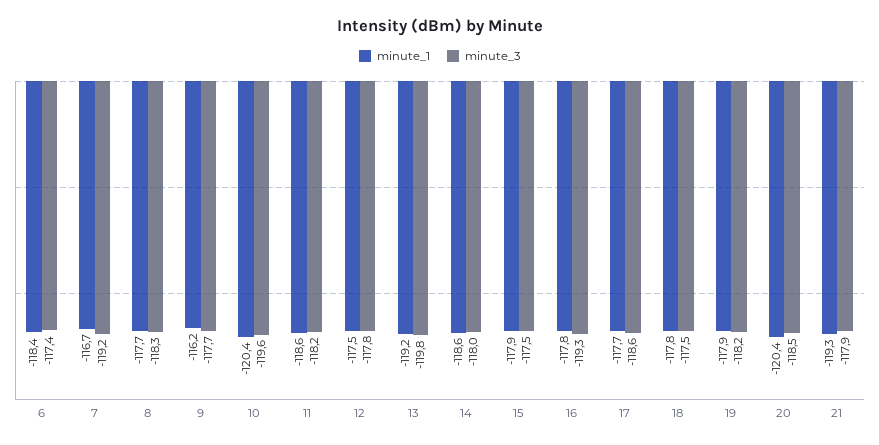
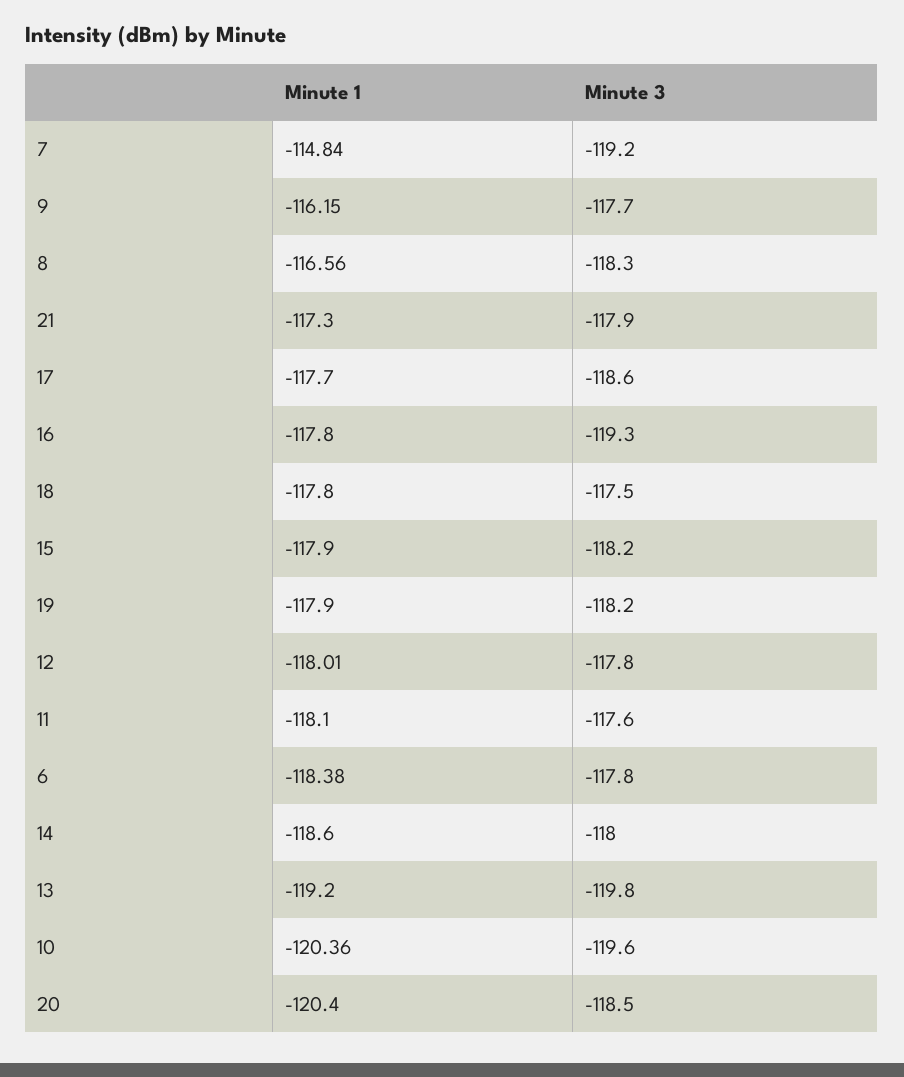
  {
    "minute_1": {
      "6": -118.38,
-     "7": -116.7,
+     "7": -114.84,
-     "8": -117.7,
+     "8": -116.56,
      "9": -116.15,
      "10": -120.36,
-     "11": -118.6,
+     "11": -118.1,
-     "12": -117.5,
+     "12": -118.01,
      "13": -119.2,
      "14": -118.6,
      "15": -117.9,
      "16": -117.8,
      "17": -117.7,
      "18": -117.8,
      "19": -117.9,
      "20": -120.4,
-     "21": -119.3
+     "21": -117.3
    },
    "minute_3": {
-     "6": -117.4,
+     "6": -117.8,
      "7": -119.2,
      "8": -118.3,
      "9": -117.7,
      "10": -119.6,
-     "11": -118.2,
+     "11": -117.6,
      "12": -117.8,
      "13": -119.8,
      "14": -118,
-     "15": -117.5,
+     "15": -118.2,
      "16": -119.3,
      "17": -118.6,
      "18": -117.5,
      "19": -118.2,
      "20": -118.5,
      "21": -117.9
    }
  }

